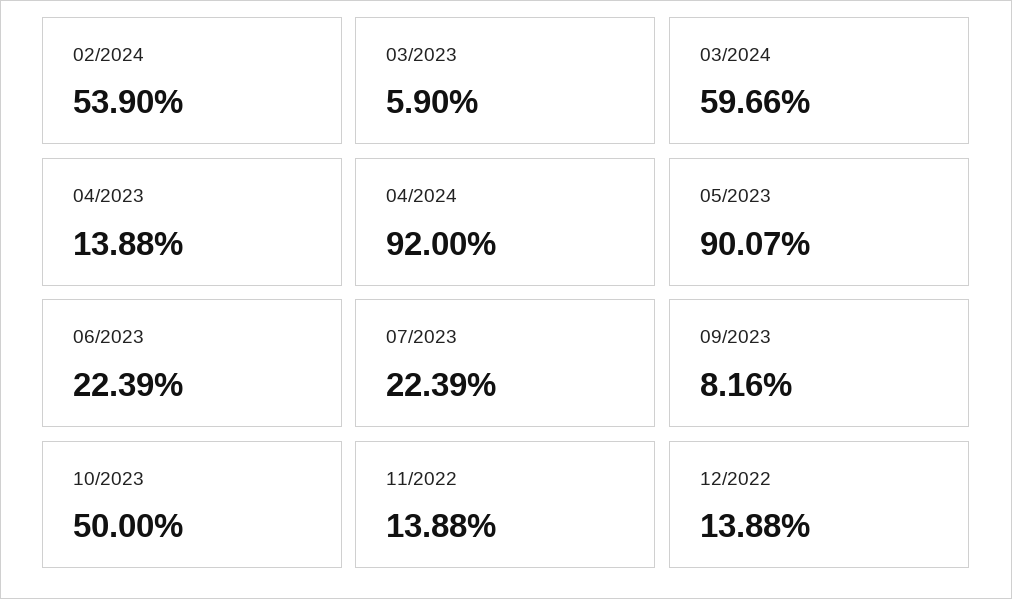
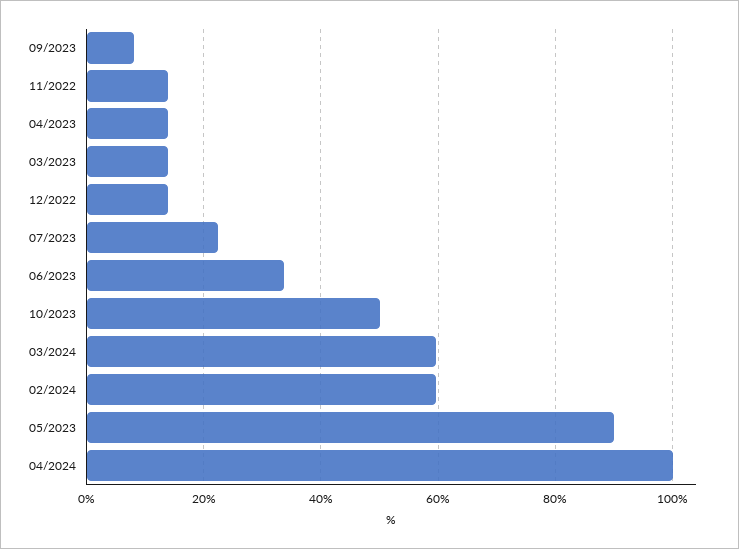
  {
-   "02/2024": 53.9,
+   "02/2024": 60,
-   "03/2023": 5.9,
+   "03/2023": 14,
    "03/2024": 59.66,
    "04/2023": 13.88,
-   "04/2024": 92,
+   "04/2024": 100,
    "05/2023": 90.07,
-   "06/2023": 22.39,
+   "06/2023": 34,
    "07/2023": 22.39,
    "09/2023": 8.16,
    "10/2023": 50,
    "11/2022": 13.88,
    "12/2022": 13.88
  }

